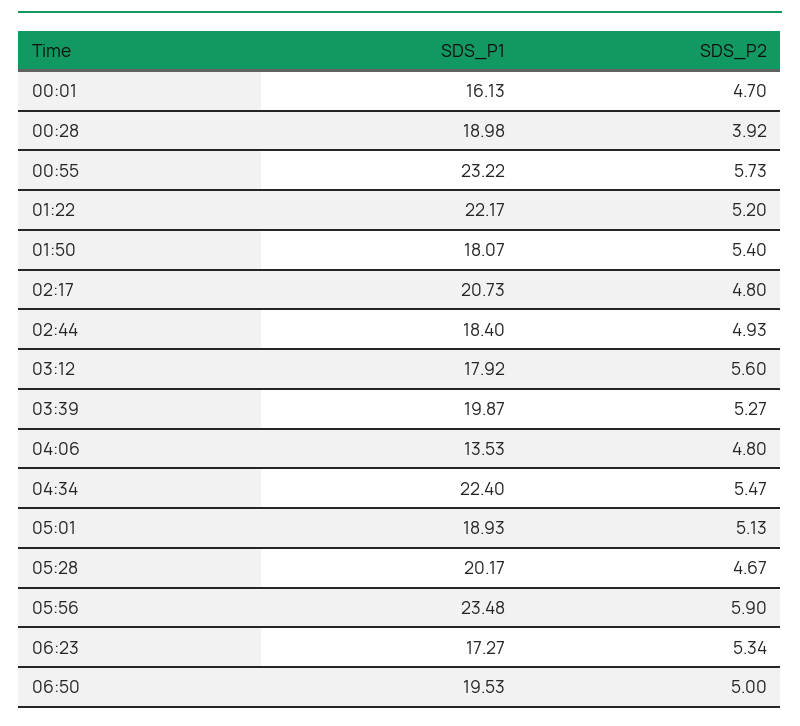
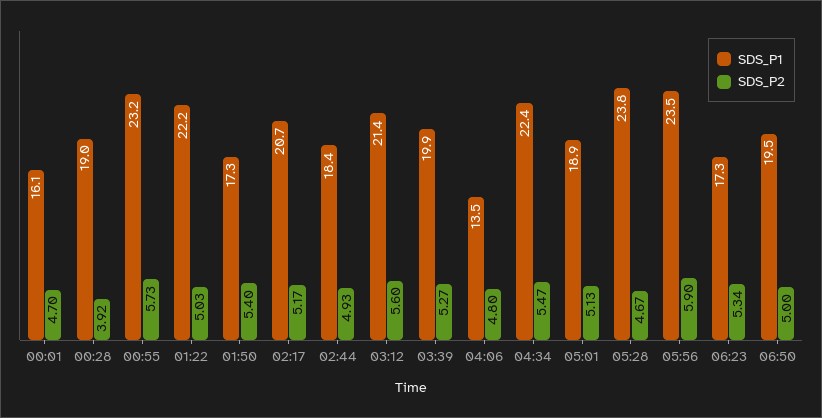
  {
    "SDS_P1": {
      "00:01": 16.13,
      "00:28": 18.98,
      "00:55": 23.22,
      "01:22": 22.17,
-     "01:50": 18.07,
+     "01:50": 17.3,
      "02:17": 20.73,
      "02:44": 18.4,
-     "03:12": 17.92,
+     "03:12": 21.4,
      "03:39": 19.87,
      "04:06": 13.53,
      "04:34": 22.4,
      "05:01": 18.93,
-     "05:28": 20.17,
+     "05:28": 23.8,
      "05:56": 23.48,
      "06:23": 17.27,
      "06:50": 19.53
    },
    "SDS_P2": {
      "00:01": 4.7,
      "00:28": 3.92,
      "00:55": 5.73,
-     "01:22": 5.2,
+     "01:22": 5.03,
      "01:50": 5.4,
-     "02:17": 4.8,
+     "02:17": 5.17,
      "02:44": 4.93,
      "03:12": 5.6,
      "03:39": 5.27,
      "04:06": 4.8,
      "04:34": 5.47,
      "05:01": 5.13,
      "05:28": 4.67,
      "05:56": 5.9,
      "06:23": 5.34,
      "06:50": 5
    }
  }

